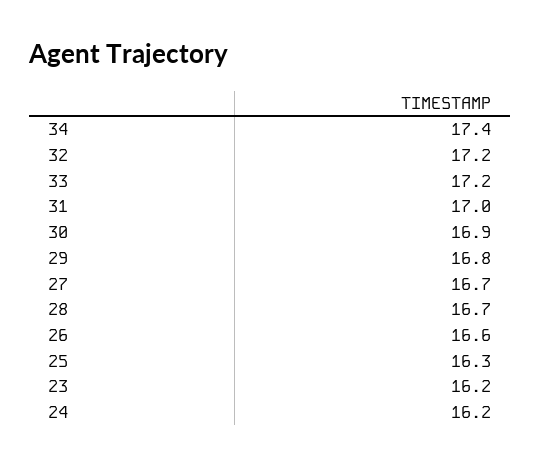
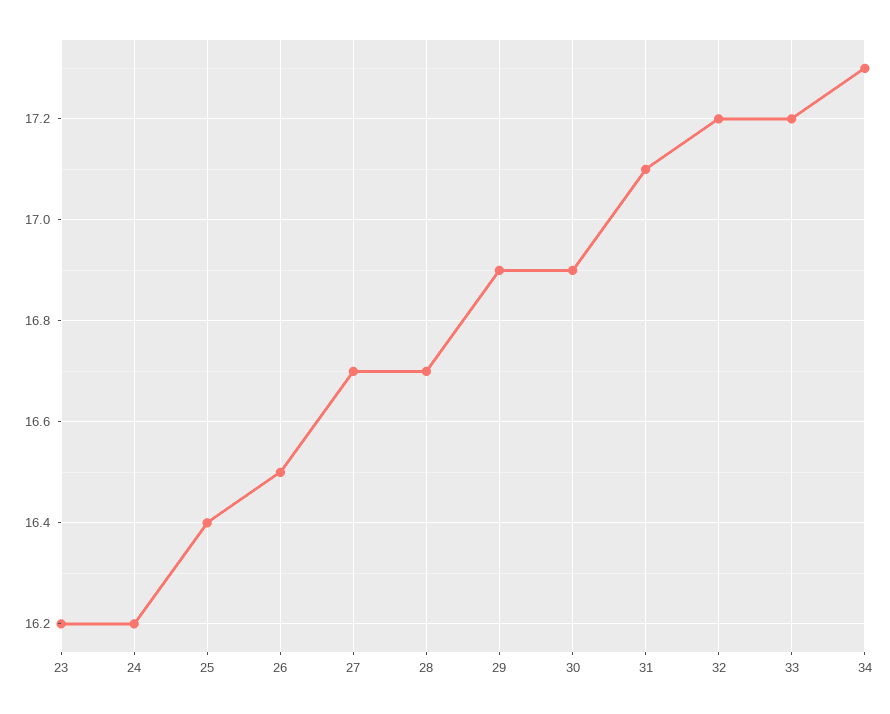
  {
-   "34": 17.4,
+   "34": 17.3,
    "32": 17.2,
    "33": 17.2,
-   "31": 17,
+   "31": 17.1,
    "30": 16.9,
-   "29": 16.8,
+   "29": 16.9,
    "27": 16.7,
    "28": 16.7,
-   "26": 16.6,
+   "26": 16.5,
-   "25": 16.3,
+   "25": 16.4,
    "23": 16.2,
    "24": 16.2
  }

